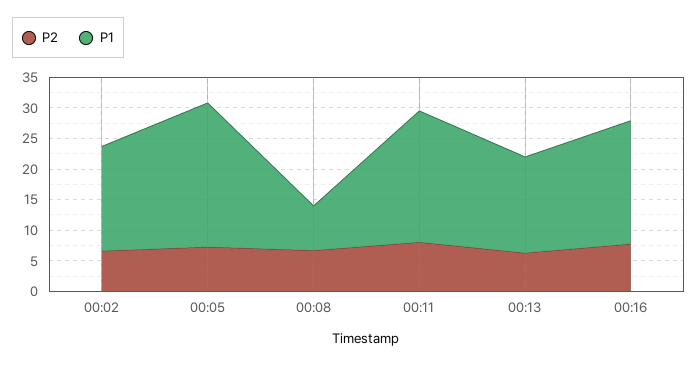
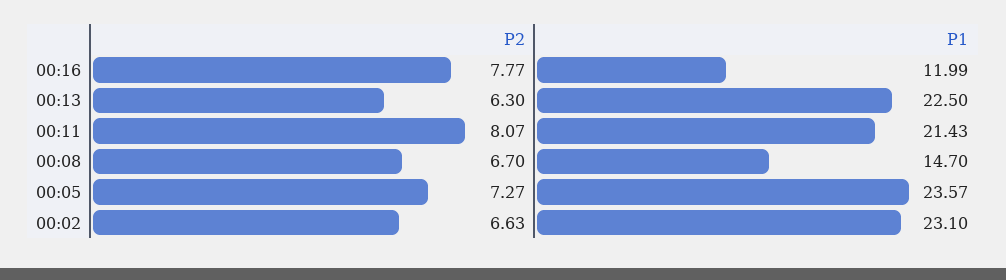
  {
    "P2": {
      "00:02": 6.63,
      "00:05": 7.27,
      "00:08": 6.7,
      "00:11": 8.07,
      "00:13": 6.3,
      "00:16": 7.77
    },
    "P1": {
-     "00:02": 17.5,
+     "00:02": 23.1,
      "00:05": 23.57,
-     "00:08": 7.5,
+     "00:08": 14.7,
      "00:11": 21.43,
-     "00:13": 15,
+     "00:13": 22.5,
-     "00:16": 20
+     "00:16": 11.99
    }
  }

